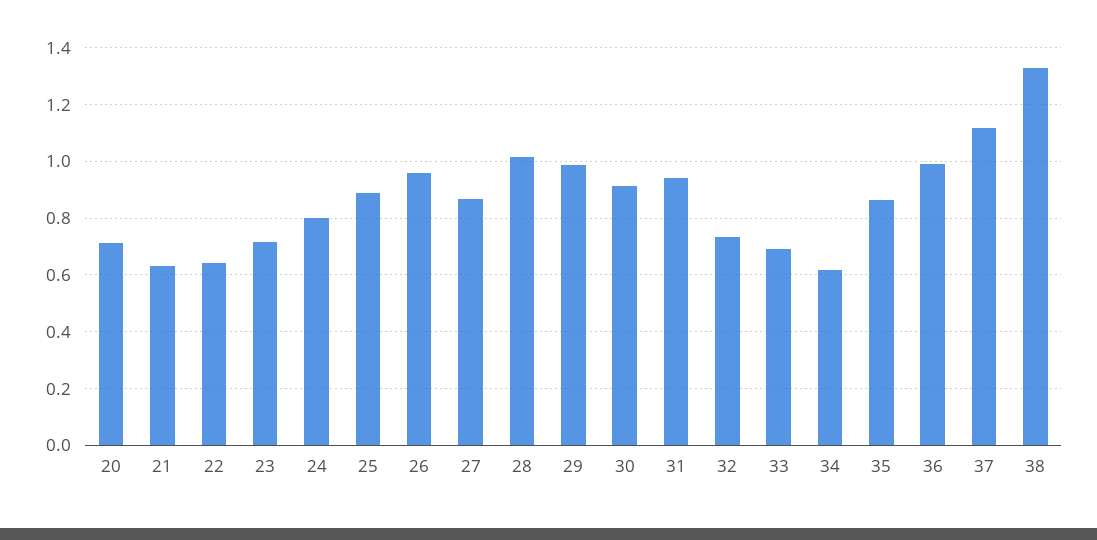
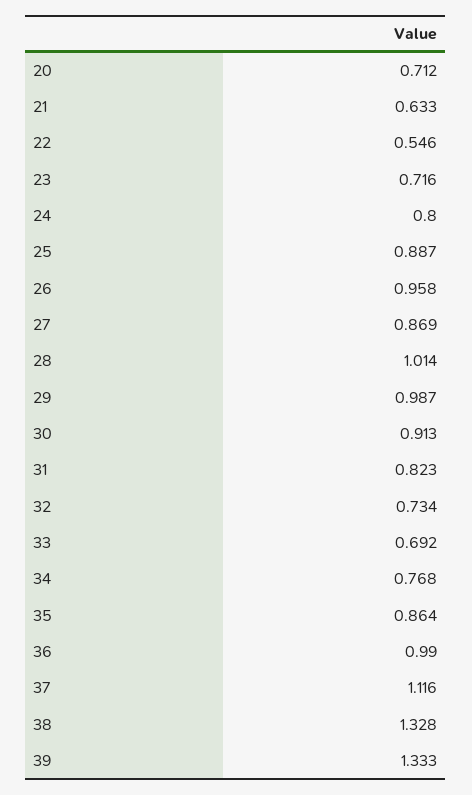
  {
    "20": 0.712,
    "21": 0.633,
-   "22": 0.65,
+   "22": 0.546,
    "23": 0.716,
    "24": 0.8,
    "25": 0.887,
    "26": 0.958,
    "27": 0.869,
    "28": 1.014,
    "29": 0.987,
    "30": 0.913,
-   "31": 0.95,
+   "31": 0.823,
    "32": 0.734,
    "33": 0.692,
-   "34": 0.625,
+   "34": 0.768,
    "35": 0.864,
    "36": 0.99,
    "37": 1.116,
-   "38": 1.328
+   "38": 1.328,
+   "39": 1.333
  }

